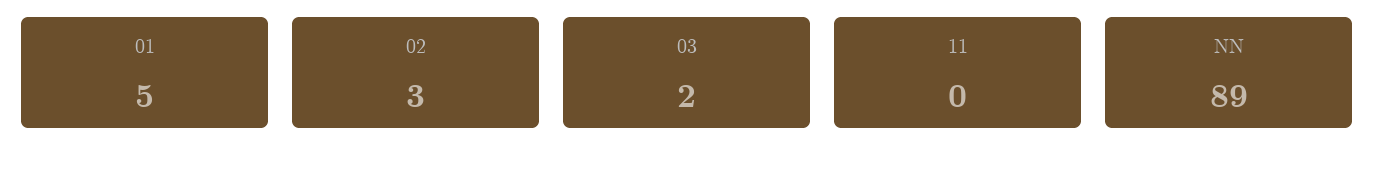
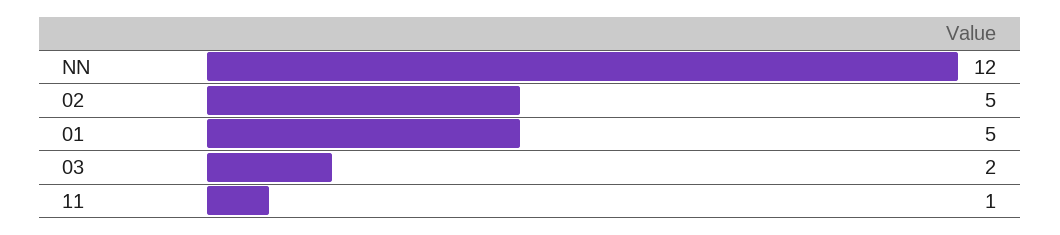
  {
    "01": 5,
-   "02": 3,
+   "02": 5,
    "03": 2,
-   "11": 0,
+   "11": 1,
-   "NN": 89
+   "NN": 12
  }

